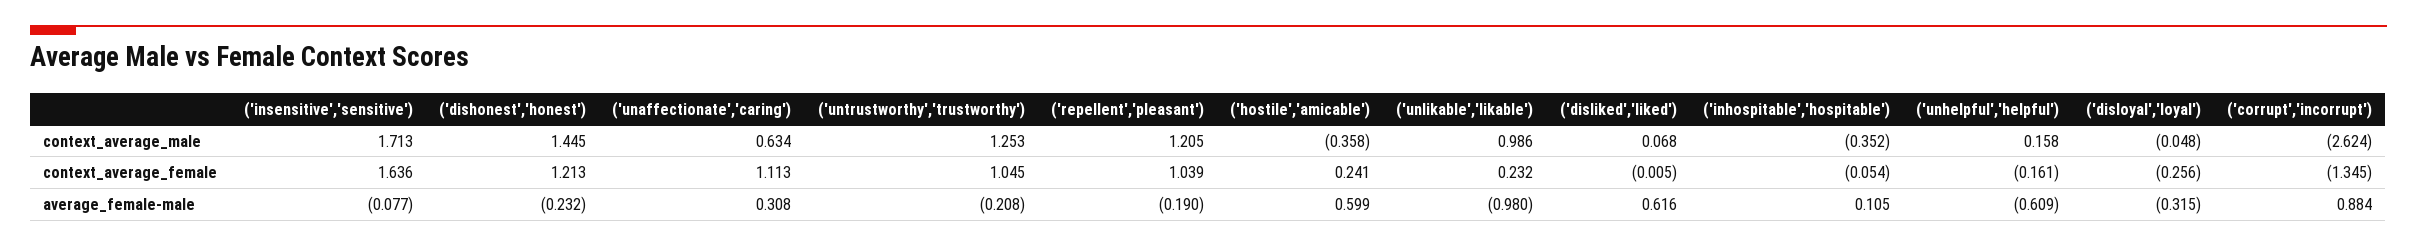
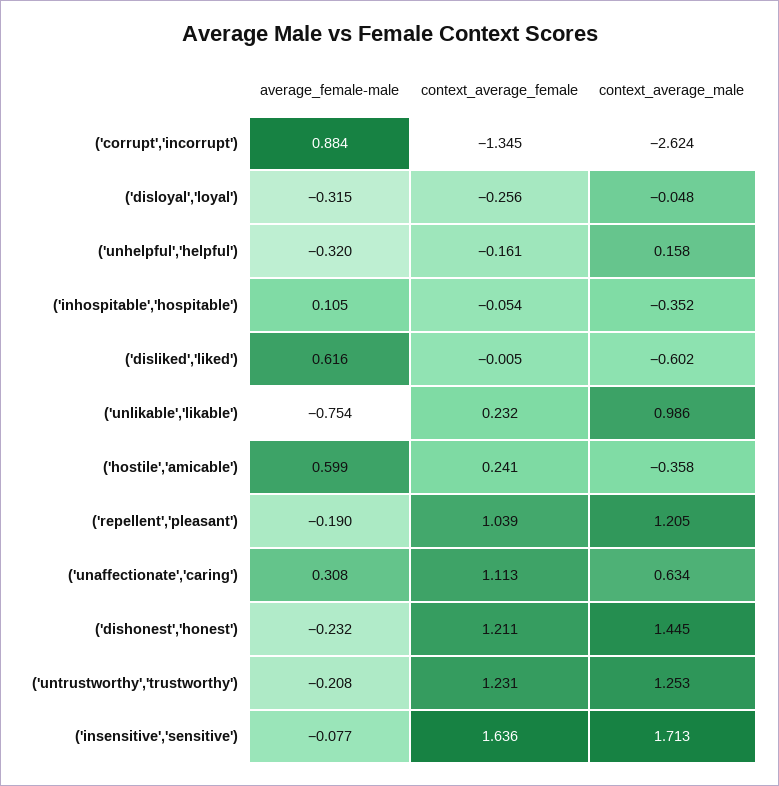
  {
    "('insensitive','sensitive')": {
      "context_average_male": 1.713,
      "context_average_female": 1.636,
      "average_female-male": -0.077
    },
    "('dishonest','honest')": {
      "context_average_male": 1.445,
-     "context_average_female": 1.213,
+     "context_average_female": 1.211,
      "average_female-male": -0.232
    },
    "('unaffectionate','caring')": {
      "context_average_male": 0.634,
      "context_average_female": 1.113,
      "average_female-male": 0.308
    },
    "('untrustworthy','trustworthy')": {
      "context_average_male": 1.253,
-     "context_average_female": 1.045,
+     "context_average_female": 1.231,
      "average_female-male": -0.208
    },
    "('repellent','pleasant')": {
      "context_average_male": 1.205,
      "context_average_female": 1.039,
      "average_female-male": -0.19
    },
    "('hostile','amicable')": {
      "context_average_male": -0.358,
      "context_average_female": 0.241,
      "average_female-male": 0.599
    },
    "('unlikable','likable')": {
      "context_average_male": 0.986,
      "context_average_female": 0.232,
-     "average_female-male": -0.98
+     "average_female-male": -0.754
    },
    "('disliked','liked')": {
-     "context_average_male": 0.068,
+     "context_average_male": -0.602,
      "context_average_female": -0.005,
      "average_female-male": 0.616
    },
    "('inhospitable','hospitable')": {
      "context_average_male": -0.352,
      "context_average_female": -0.054,
      "average_female-male": 0.105
    },
    "('unhelpful','helpful')": {
      "context_average_male": 0.158,
      "context_average_female": -0.161,
-     "average_female-male": -0.609
+     "average_female-male": -0.32
    },
    "('disloyal','loyal')": {
      "context_average_male": -0.048,
      "context_average_female": -0.256,
      "average_female-male": -0.315
    },
    "('corrupt','incorrupt')": {
      "context_average_male": -2.624,
      "context_average_female": -1.345,
      "average_female-male": 0.884
    }
  }

